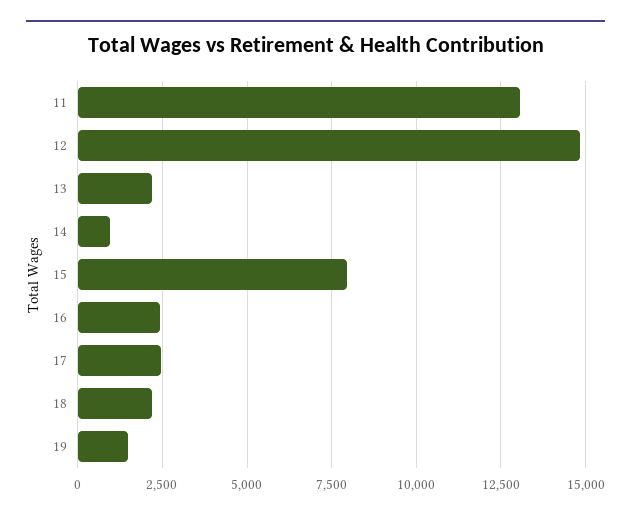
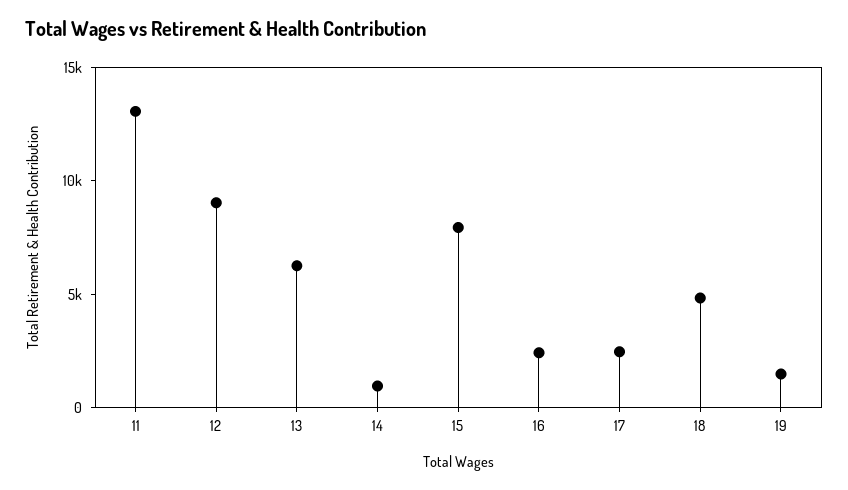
  {
    "11": 13000,
-   "12": 14750,
+   "12": 9000,
-   "13": 2250,
+   "13": 6000,
    "14": 1000,
    "15": 8000,
    "16": 2500,
    "17": 2500,
-   "18": 2250,
+   "18": 5000,
    "19": 1500
  }

